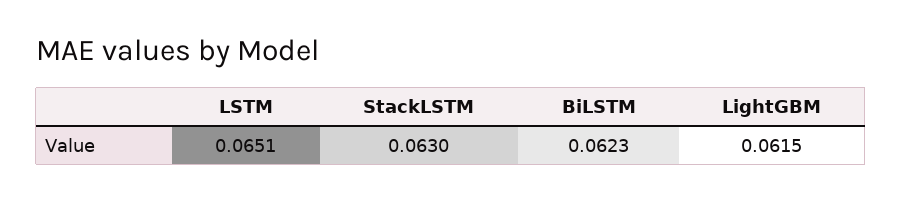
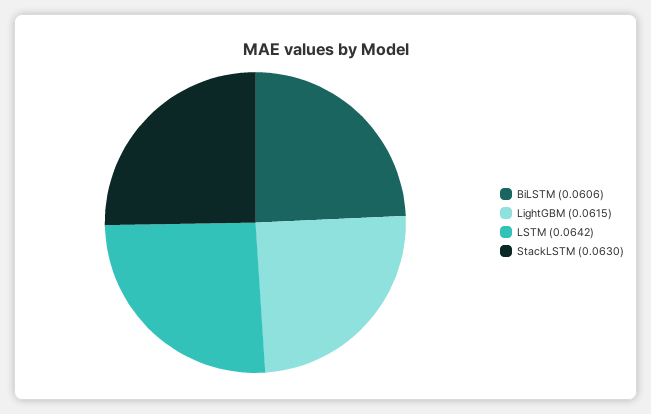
  {
-   "LSTM": 0.0651,
+   "LSTM": 0.0642,
    "StackLSTM": 0.063,
-   "BiLSTM": 0.0623,
+   "BiLSTM": 0.0606,
    "LightGBM": 0.0615
  }

